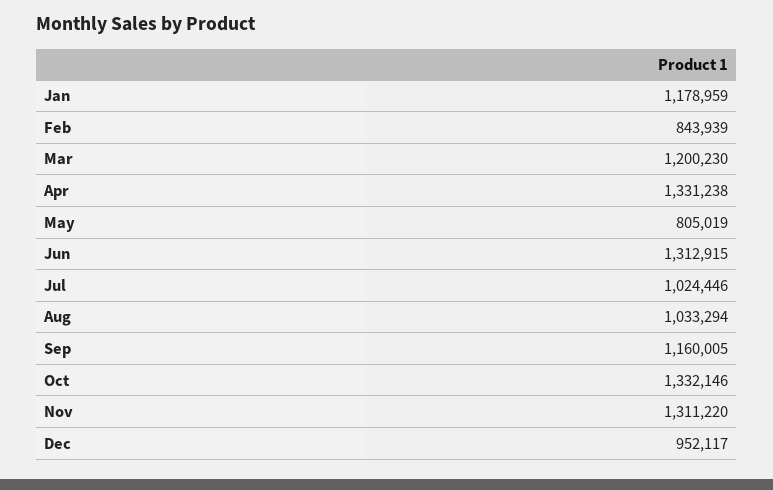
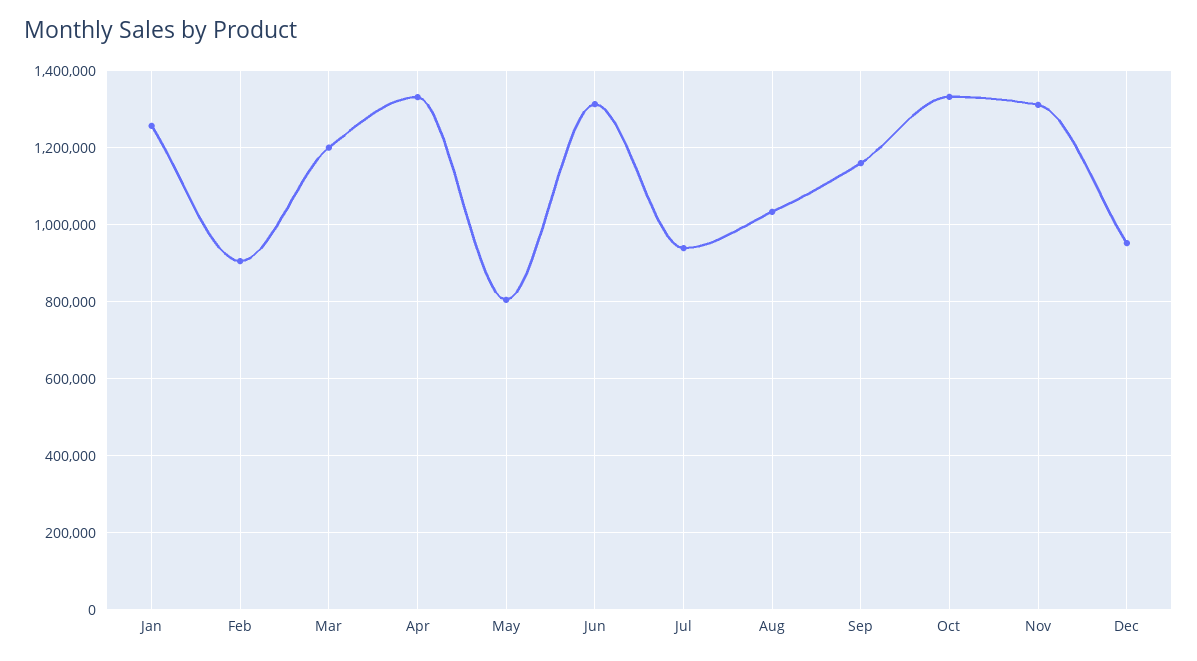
  {
-   "Jan": 1178959,
+   "Jan": 1260000,
-   "Feb": 843939,
+   "Feb": 900000,
    "Mar": 1200230,
    "Apr": 1331238,
    "May": 805019,
    "Jun": 1312915,
-   "Jul": 1024446,
+   "Jul": 940000,
    "Aug": 1033294,
    "Sep": 1160005,
    "Oct": 1332146,
    "Nov": 1311220,
    "Dec": 952117
  }

